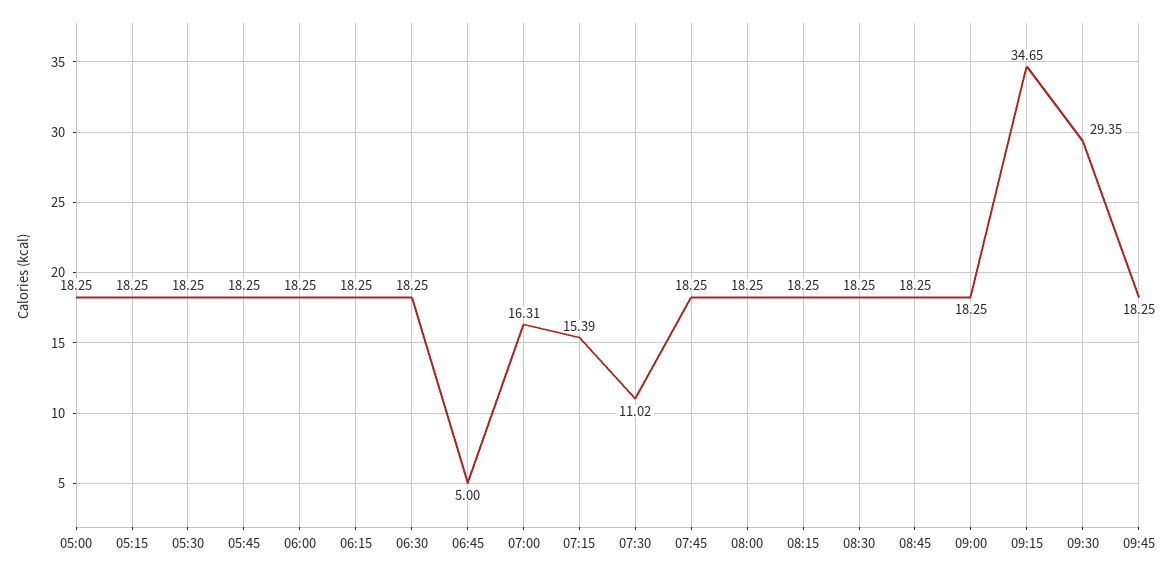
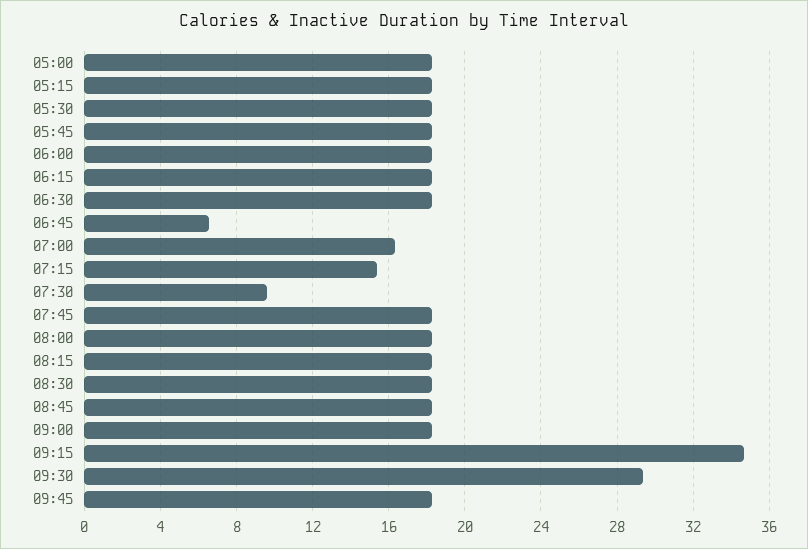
  {
    "05:00": 18.25,
    "05:15": 18.25,
    "05:30": 18.25,
    "05:45": 18.25,
    "06:00": 18.25,
    "06:15": 18.25,
    "06:30": 18.25,
-   "06:45": 5,
+   "06:45": 6.5,
    "07:00": 16.31,
    "07:15": 15.39,
-   "07:30": 11.02,
+   "07:30": 9.5,
    "07:45": 18.25,
    "08:00": 18.25,
    "08:15": 18.25,
    "08:30": 18.25,
    "08:45": 18.25,
    "09:00": 18.25,
    "09:15": 34.65,
    "09:30": 29.35,
    "09:45": 18.25
  }

